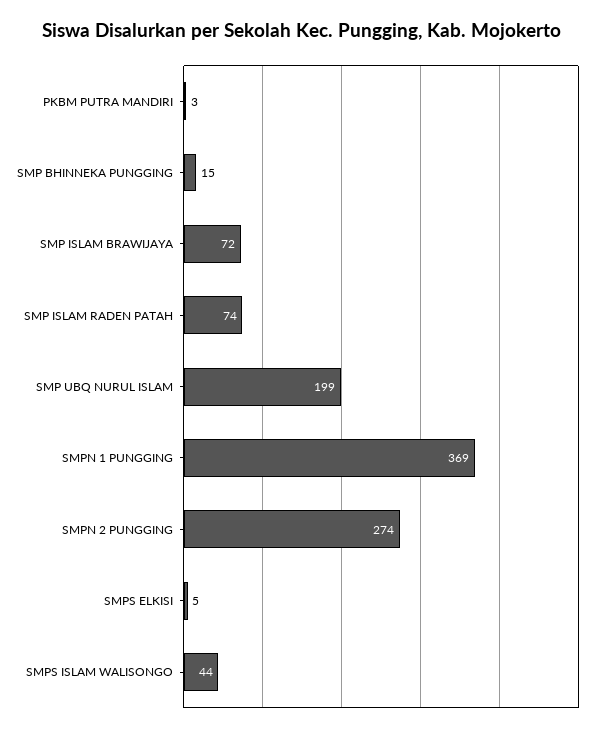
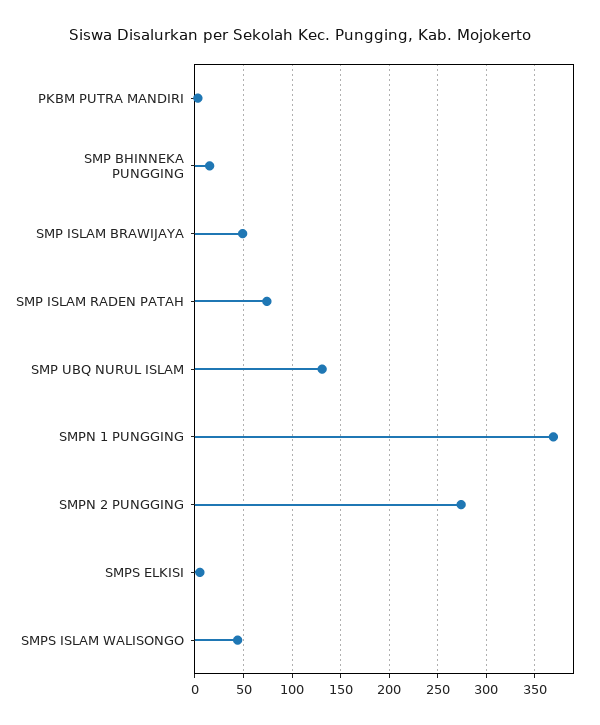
  {
    "PKBM PUTRA MANDIRI": 3,
    "SMP BHINNEKA PUNGGING": 15,
-   "SMP ISLAM BRAWIJAYA": 72,
+   "SMP ISLAM BRAWIJAYA": 50,
    "SMP ISLAM RADEN PATAH": 74,
-   "SMP UBQ NURUL ISLAM": 199,
+   "SMP UBQ NURUL ISLAM": 130,
    "SMPN 1 PUNGGING": 369,
    "SMPN 2 PUNGGING": 274,
    "SMPS ELKISI": 5,
    "SMPS ISLAM WALISONGO": 44
  }

